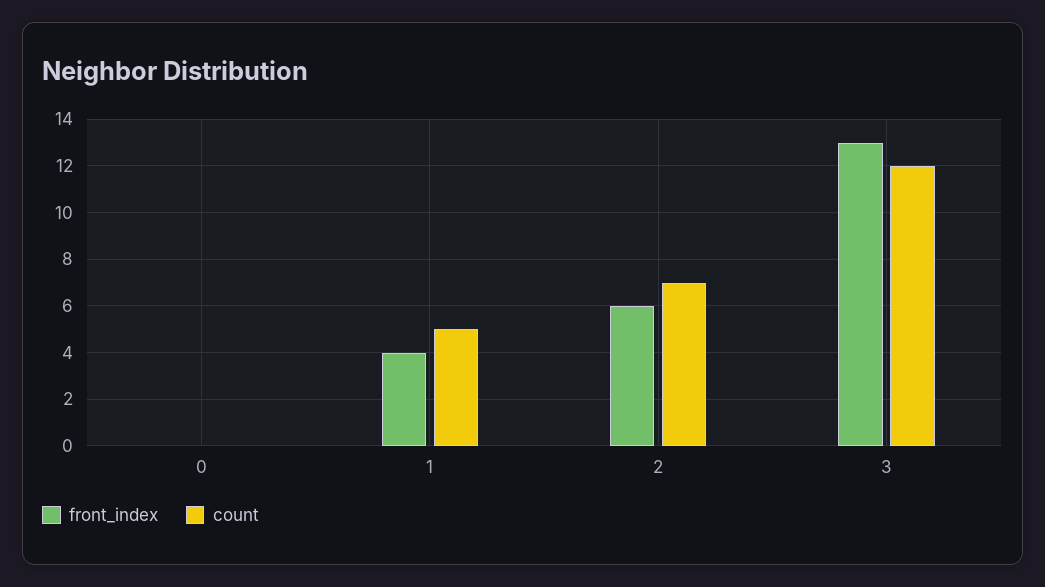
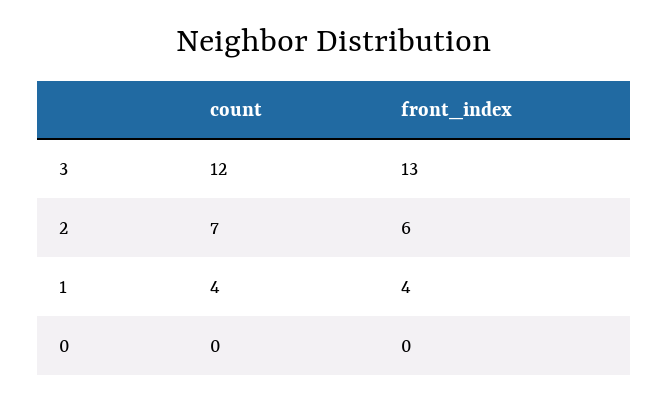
  {
    "front_index": {
      "0": 0,
      "1": 4,
      "2": 6,
      "3": 13
    },
    "count": {
      "0": 0,
-     "1": 5,
+     "1": 4,
      "2": 7,
      "3": 12
    }
  }

